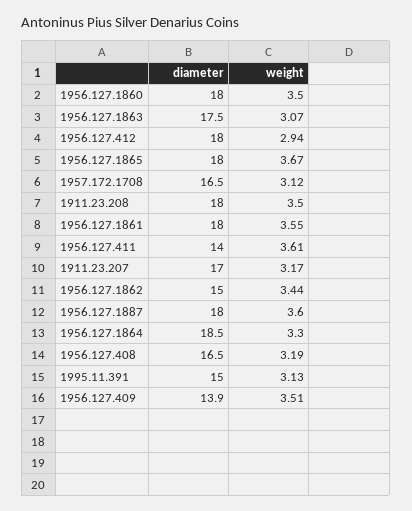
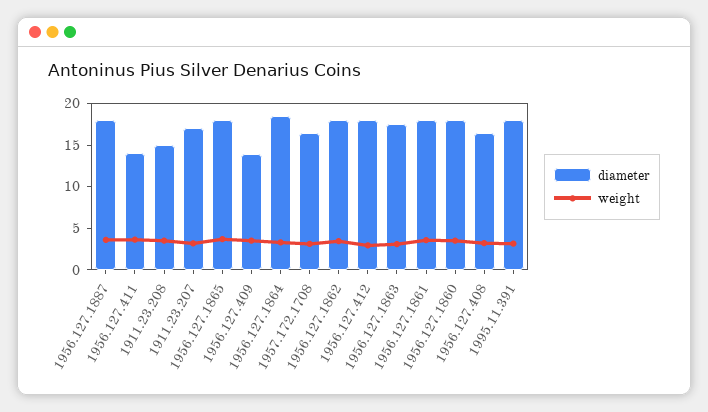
  {
    "diameter": {
      "1956.127.1860": 18,
      "1956.127.1863": 17.5,
      "1956.127.412": 18,
      "1956.127.1865": 18,
      "1957.172.1708": 16.5,
-     "1911.23.208": 18,
+     "1911.23.208": 15,
      "1956.127.1861": 18,
      "1956.127.411": 14,
      "1911.23.207": 17,
-     "1956.127.1862": 15,
+     "1956.127.1862": 18,
      "1956.127.1887": 18,
      "1956.127.1864": 18.5,
      "1956.127.408": 16.5,
-     "1995.11.391": 15,
+     "1995.11.391": 18,
      "1956.127.409": 13.9
    },
    "weight": {
      "1956.127.1860": 3.5,
      "1956.127.1863": 3.07,
      "1956.127.412": 2.94,
      "1956.127.1865": 3.67,
      "1957.172.1708": 3.12,
      "1911.23.208": 3.5,
      "1956.127.1861": 3.55,
      "1956.127.411": 3.61,
      "1911.23.207": 3.17,
      "1956.127.1862": 3.44,
      "1956.127.1887": 3.6,
      "1956.127.1864": 3.3,
      "1956.127.408": 3.19,
      "1995.11.391": 3.13,
      "1956.127.409": 3.51
    }
  }

